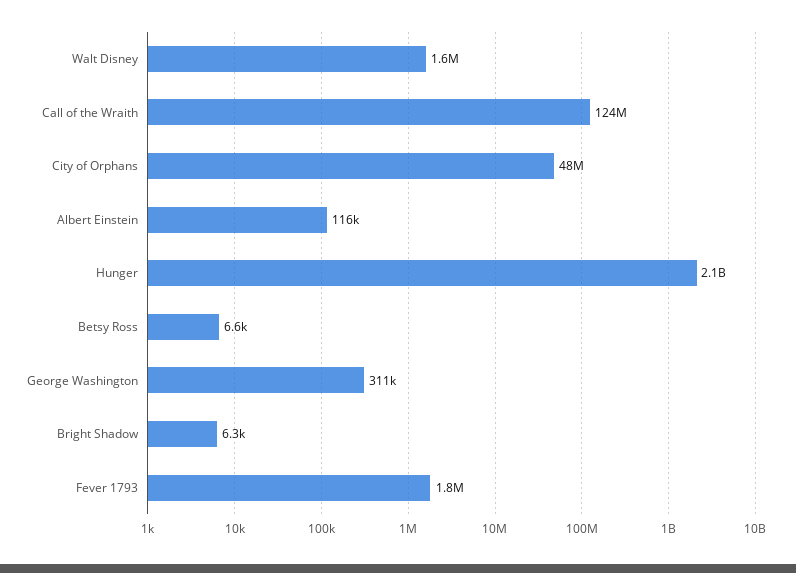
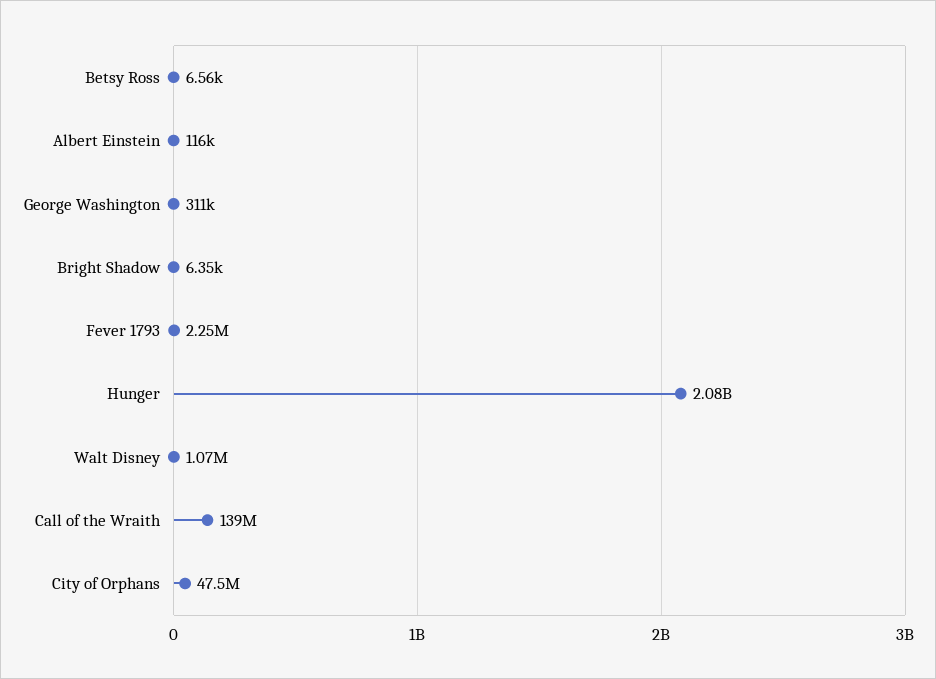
  {
-   "Walt Disney": 1600000,
+   "Walt Disney": 1070000,
-   "Call of the Wraith": 124000000,
+   "Call of the Wraith": 139000000,
    "City of Orphans": 47500000,
    "Albert Einstein": 116000,
    "Hunger": 2080000000,
    "Betsy Ross": 6560,
    "George Washington": 311000,
    "Bright Shadow": 6350,
-   "Fever 1793": 1800000
+   "Fever 1793": 2250000
  }

